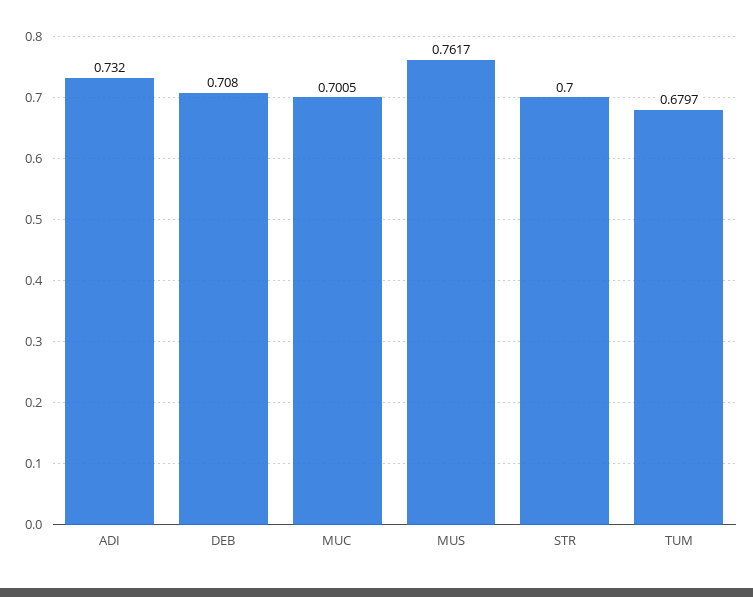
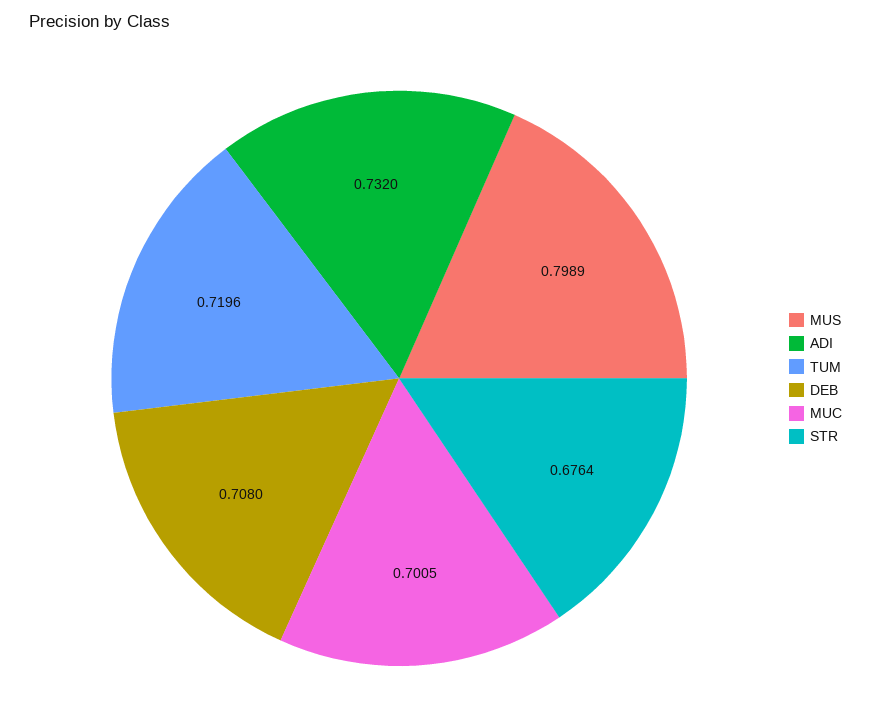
  {
    "ADI": 0.732,
    "DEB": 0.708,
    "MUC": 0.7005,
-   "MUS": 0.7617,
+   "MUS": 0.7989,
-   "STR": 0.7,
+   "STR": 0.6764,
-   "TUM": 0.6797
+   "TUM": 0.7196
  }

